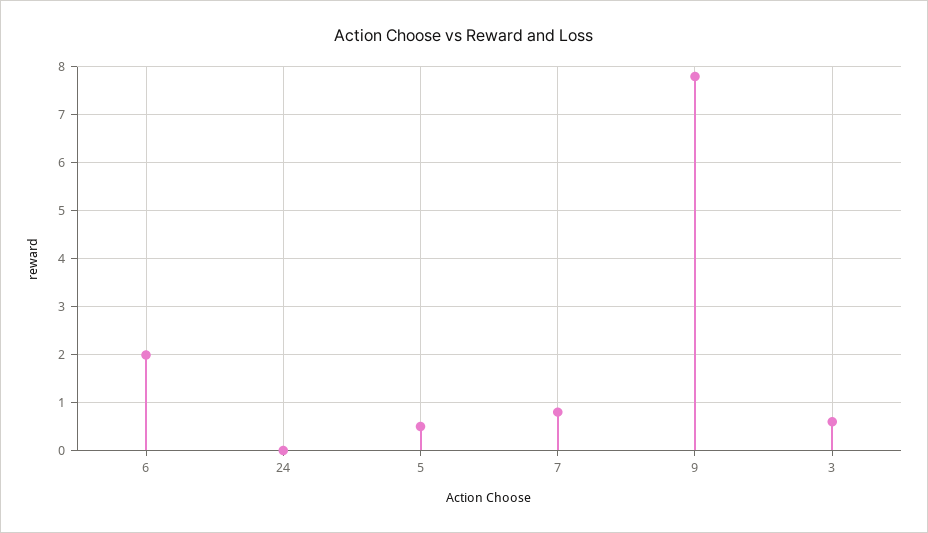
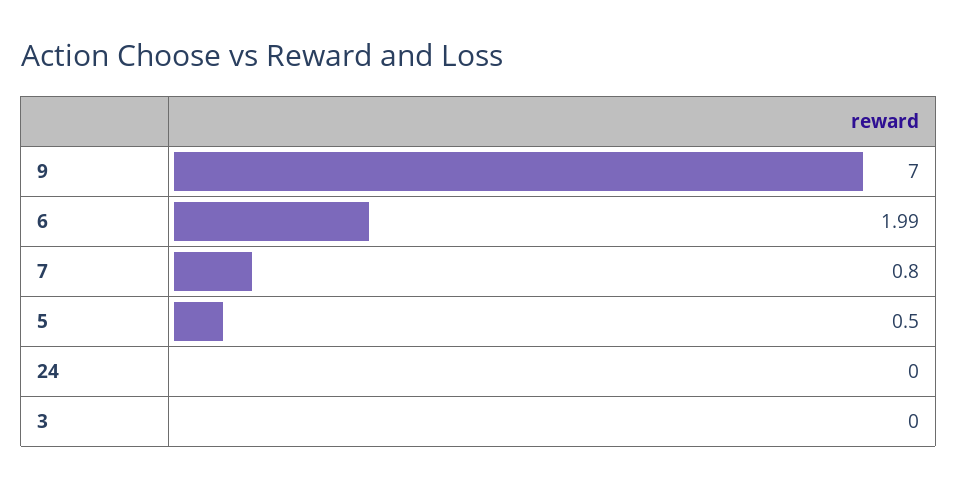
  {
    "6": 1.99,
    "24": 0,
    "5": 0.5,
    "7": 0.8,
-   "9": 7.8,
+   "9": 7,
-   "3": 0.6
+   "3": 0
  }

